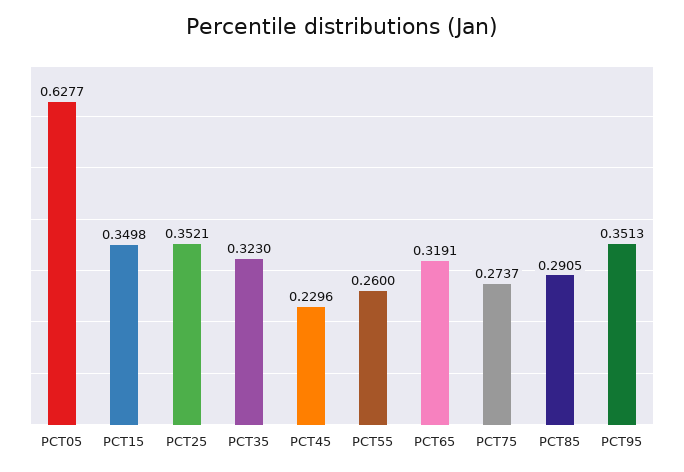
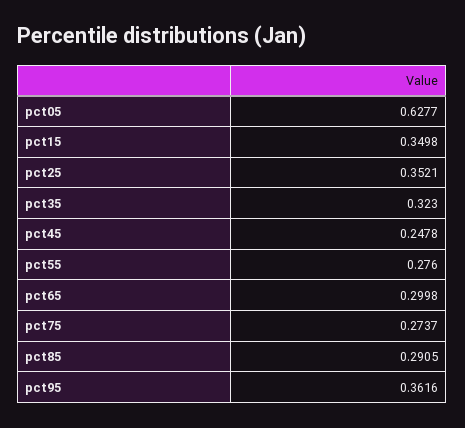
  {
    "PCT05": 0.6277,
    "PCT15": 0.3498,
    "PCT25": 0.3521,
    "PCT35": 0.323,
-   "PCT45": 0.2296,
+   "PCT45": 0.2478,
-   "PCT55": 0.26,
+   "PCT55": 0.276,
-   "PCT65": 0.3191,
+   "PCT65": 0.2998,
    "PCT75": 0.2737,
    "PCT85": 0.2905,
-   "PCT95": 0.3513
+   "PCT95": 0.3616
  }

